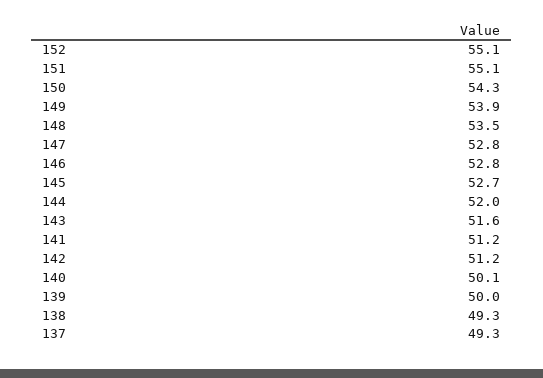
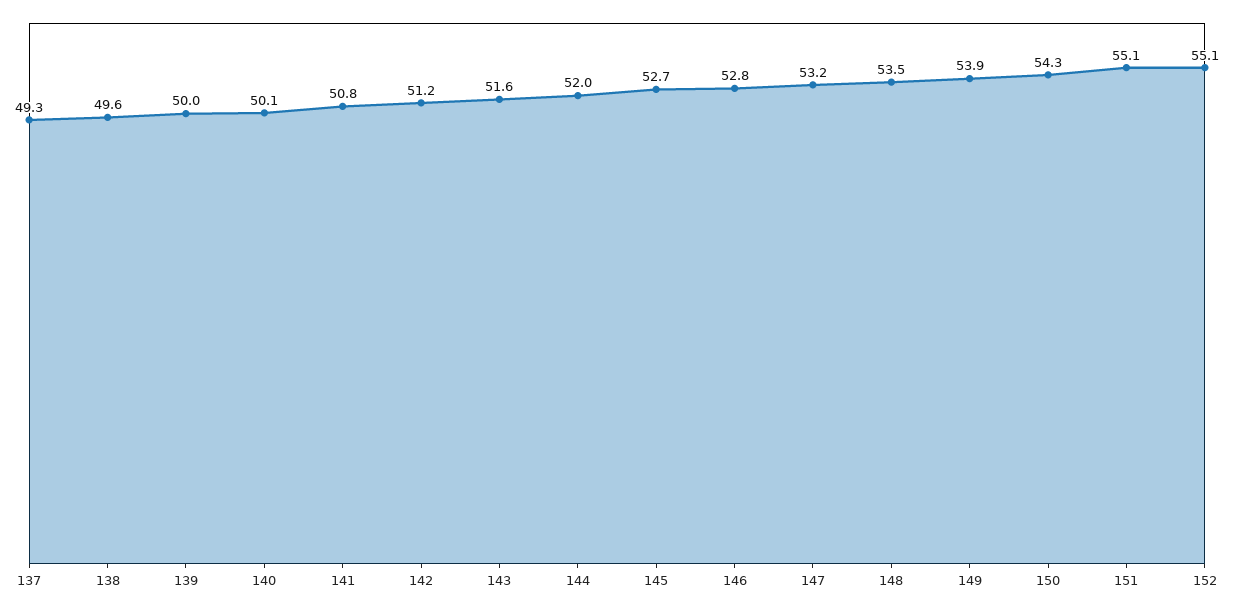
  {
    "152": 55.1,
    "151": 55.1,
    "150": 54.3,
    "149": 53.9,
    "148": 53.5,
-   "147": 52.8,
+   "147": 53.2,
    "146": 52.8,
    "145": 52.7,
    "144": 52,
    "143": 51.6,
-   "141": 51.2,
+   "141": 50.8,
    "142": 51.2,
    "140": 50.1,
    "139": 50,
-   "138": 49.3,
+   "138": 49.6,
    "137": 49.3
  }

